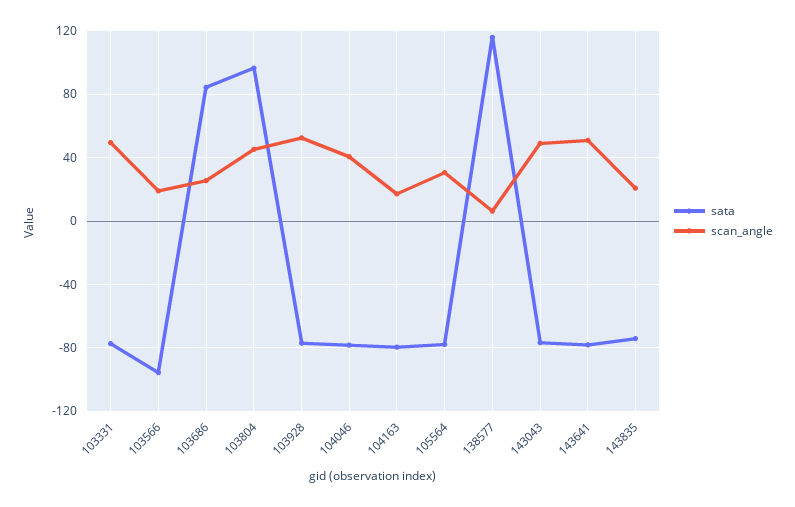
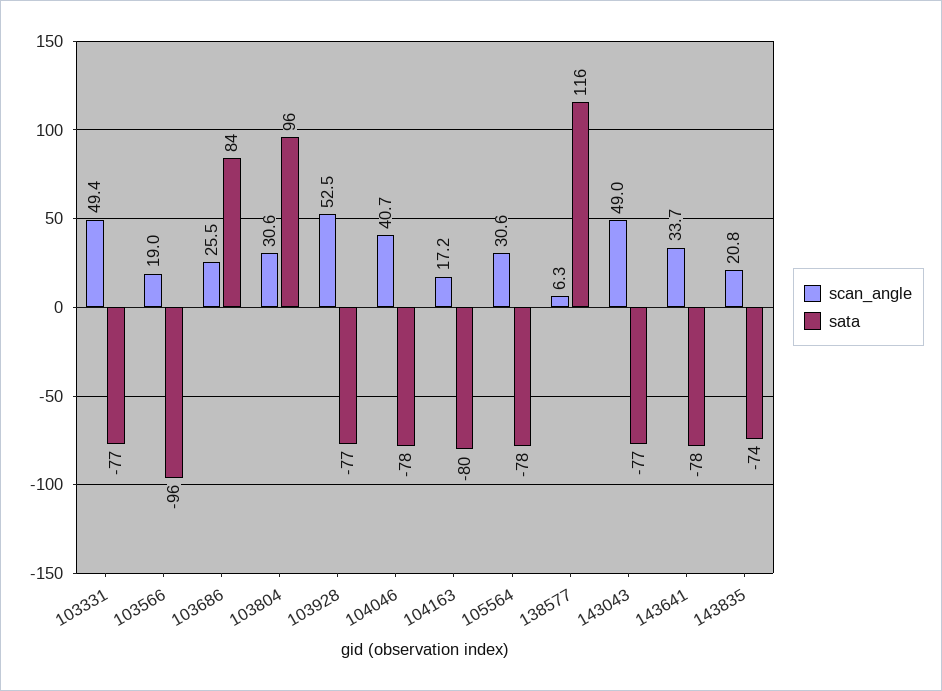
  {
    "sata": {
      "103331": -77,
      "103566": -96,
      "103686": 84,
      "103804": 96,
      "103928": -77,
      "104046": -78,
      "104163": -80,
      "105564": -78,
      "138577": 116,
      "143043": -77,
      "143641": -78,
      "143835": -74
    },
    "scan_angle": {
      "103331": 49.4,
      "103566": 19,
      "103686": 25.5,
-     "103804": 45,
+     "103804": 30.6,
      "103928": 52.5,
      "104046": 40.7,
      "104163": 17.2,
      "105564": 30.6,
      "138577": 6.3,
      "143043": 49,
-     "143641": 50,
+     "143641": 33.7,
      "143835": 20.8
    }
  }

